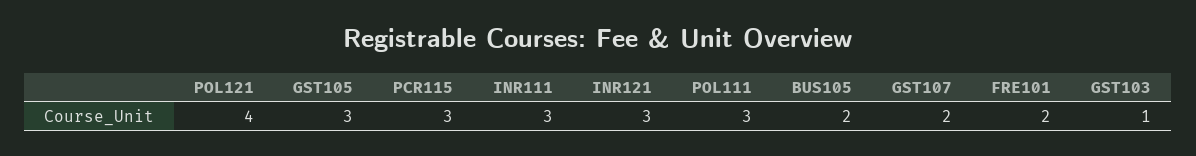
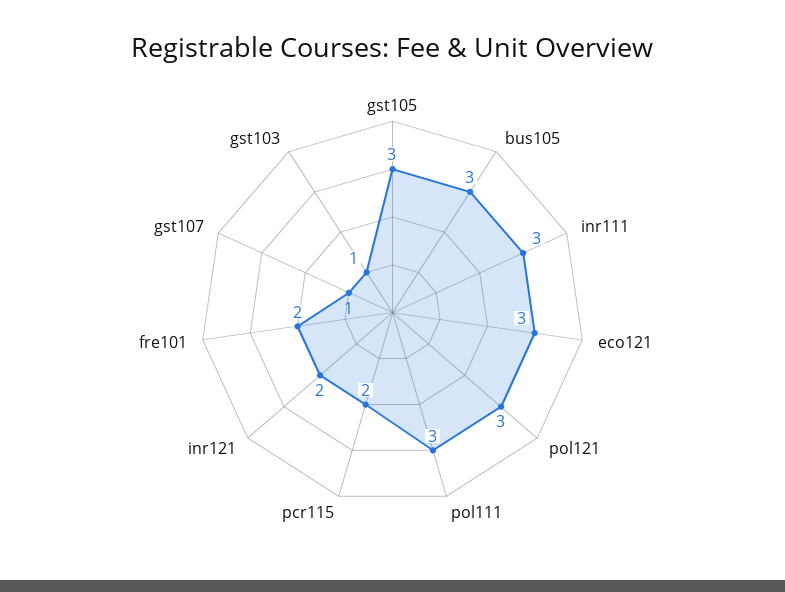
  {
-   "POL121": 4,
+   "POL121": 3,
    "GST105": 3,
-   "PCR115": 3,
+   "PCR115": 2,
    "INR111": 3,
-   "INR121": 3,
+   "INR121": 2,
    "POL111": 3,
-   "BUS105": 2,
+   "BUS105": 3,
-   "GST107": 2,
+   "GST107": 1,
    "FRE101": 2,
-   "GST103": 1
+   "GST103": 1,
+   "eco121": 3
  }

